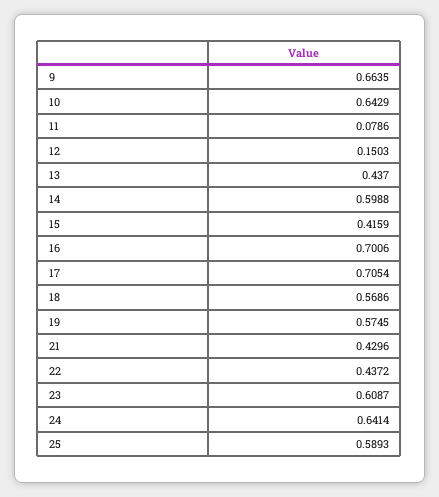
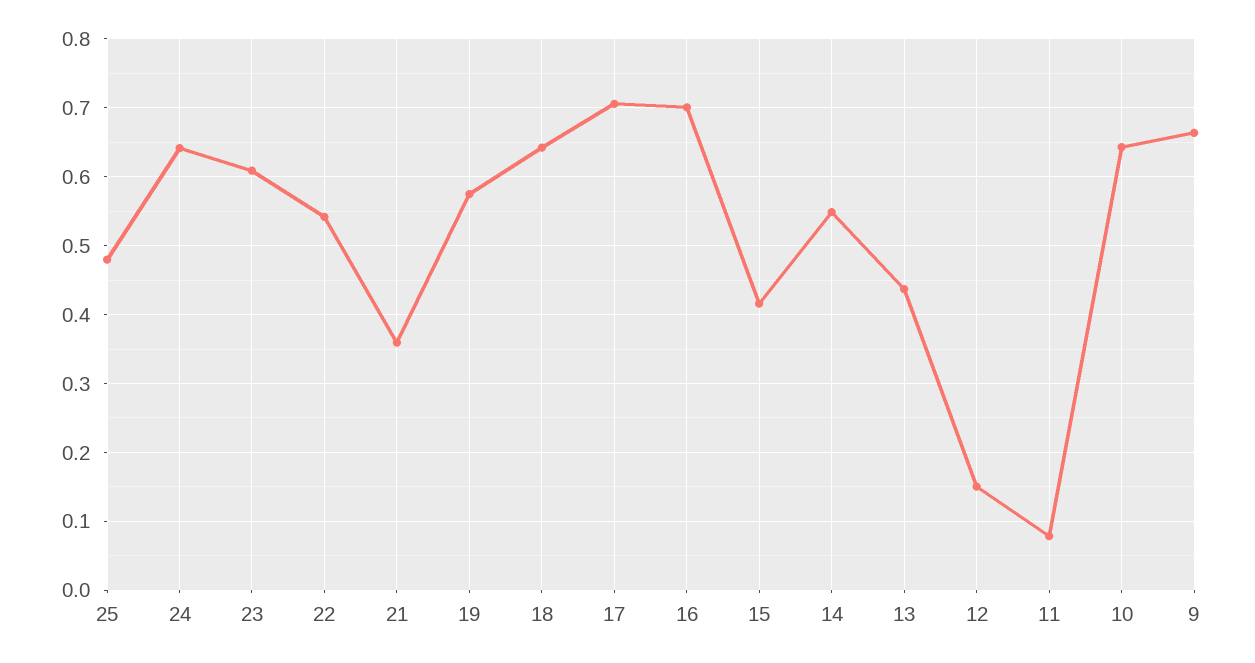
  {
    "9": 0.6635,
    "10": 0.6429,
    "11": 0.0786,
    "12": 0.1503,
    "13": 0.437,
-   "14": 0.5988,
+   "14": 0.55,
    "15": 0.4159,
    "16": 0.7006,
    "17": 0.7054,
-   "18": 0.5686,
+   "18": 0.64,
    "19": 0.5745,
-   "21": 0.4296,
+   "21": 0.36,
-   "22": 0.4372,
+   "22": 0.54,
    "23": 0.6087,
    "24": 0.6414,
-   "25": 0.5893
+   "25": 0.48
  }

